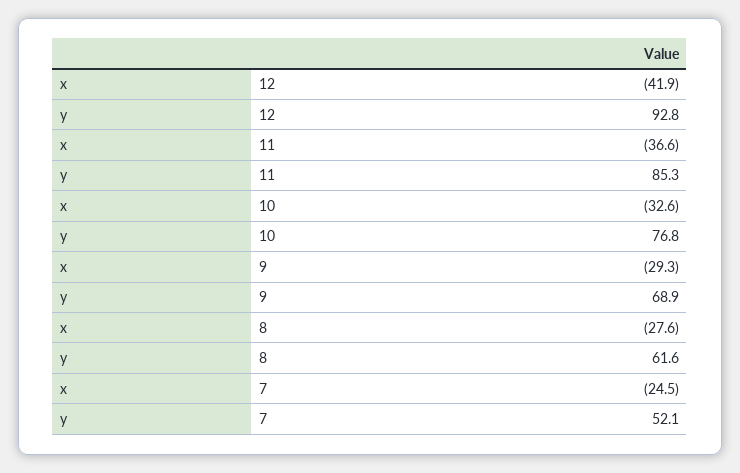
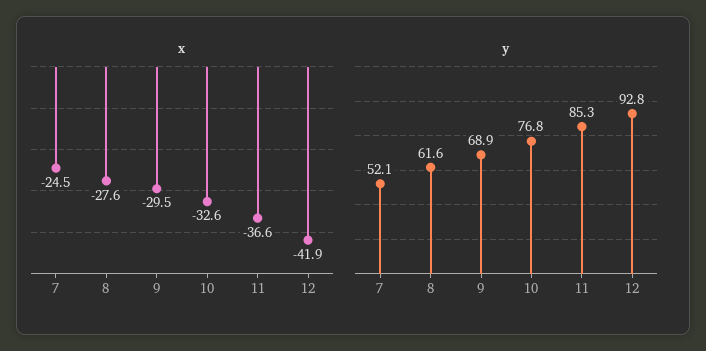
  {
    "x": {
      "12": -41.9,
      "11": -36.6,
      "10": -32.6,
-     "9": -29.3,
+     "9": -29.5,
      "8": -27.6,
      "7": -24.5
    },
    "y": {
      "12": 92.8,
      "11": 85.3,
      "10": 76.8,
      "9": 68.9,
      "8": 61.6,
      "7": 52.1
    }
  }

